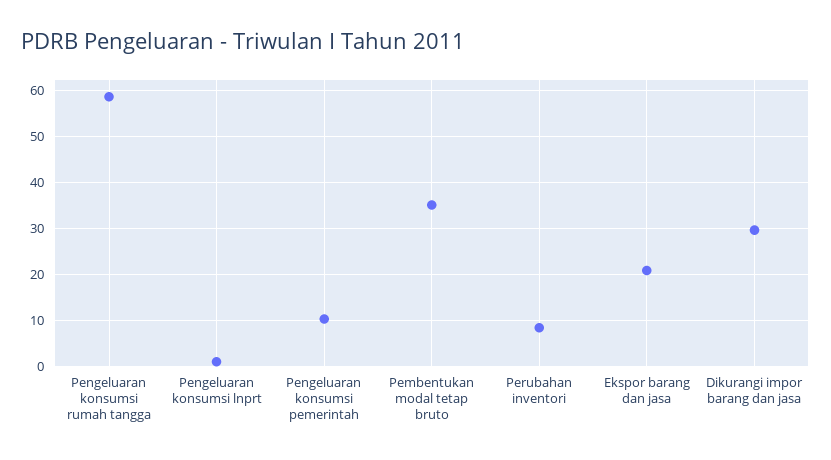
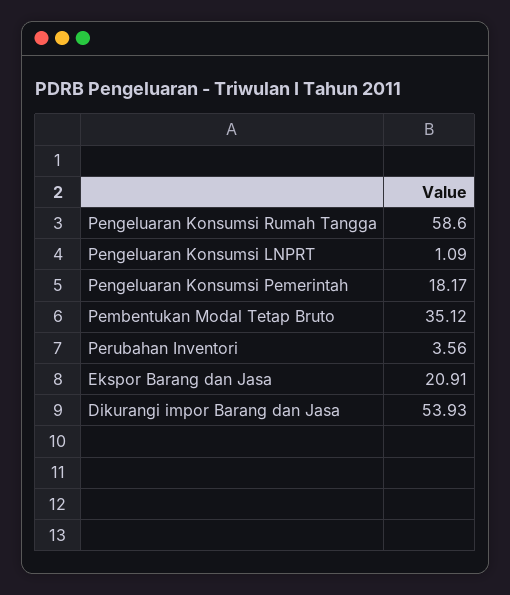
  {
    "Pengeluaran konsumsi rumah tangga": 58.6,
    "Pengeluaran konsumsi lnprt": 1.09,
-   "Pengeluaran konsumsi pemerintah": 10,
+   "Pengeluaran konsumsi pemerintah": 18.17,
    "Pembentukan modal tetap bruto": 35.12,
-   "Perubahan inventori": 8,
+   "Perubahan inventori": 3.56,
    "Ekspor barang dan jasa": 20.91,
-   "Dikurangi impor barang dan jasa": 30
+   "Dikurangi impor barang dan jasa": 53.93
  }

